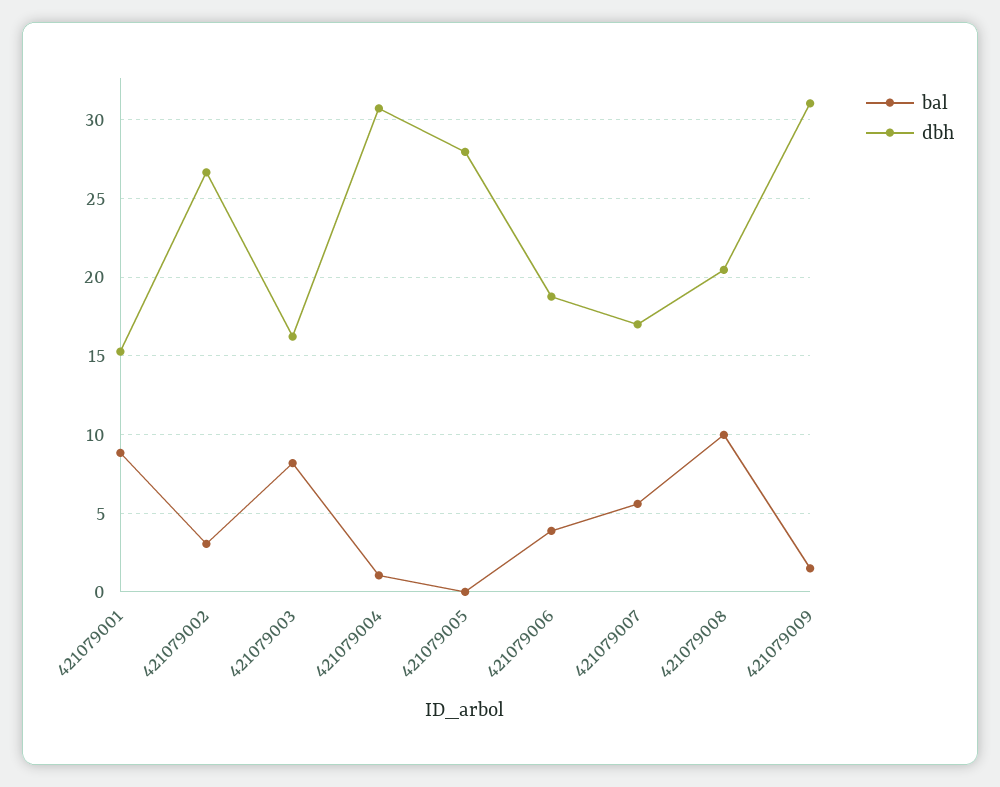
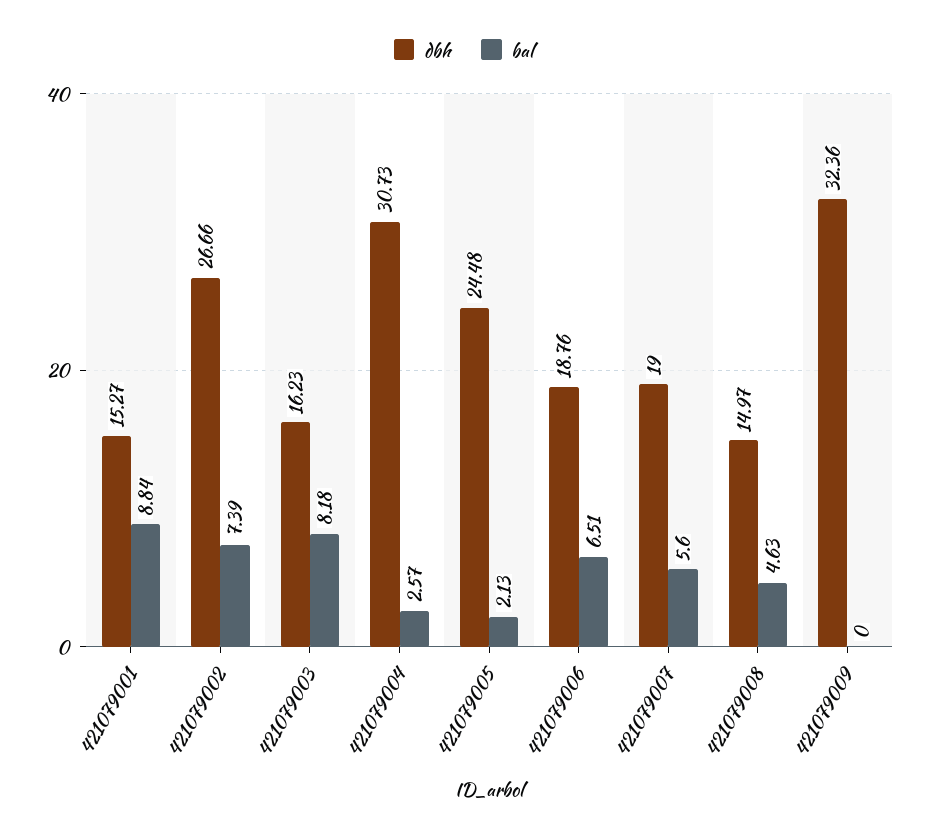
  {
    "bal": {
      "421079001": 8.84,
-     "421079002": 3,
+     "421079002": 7.39,
      "421079003": 8.18,
-     "421079004": 1,
+     "421079004": 2.57,
-     "421079005": 0,
+     "421079005": 2.13,
-     "421079006": 4,
+     "421079006": 6.51,
      "421079007": 5.6,
-     "421079008": 10,
+     "421079008": 4.63,
-     "421079009": 1.5
+     "421079009": 0
    },
    "dbh": {
      "421079001": 15.27,
      "421079002": 26.66,
      "421079003": 16.23,
      "421079004": 30.73,
-     "421079005": 28,
+     "421079005": 24.48,
      "421079006": 18.76,
-     "421079007": 17,
+     "421079007": 19,
-     "421079008": 20.5,
+     "421079008": 14.97,
-     "421079009": 31
+     "421079009": 32.36
    }
  }

